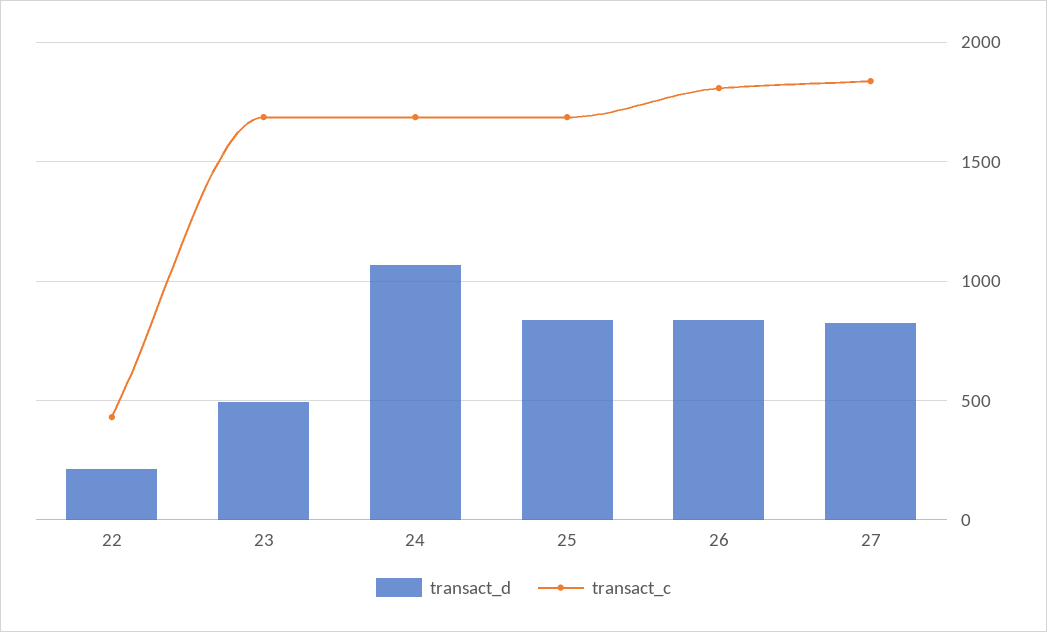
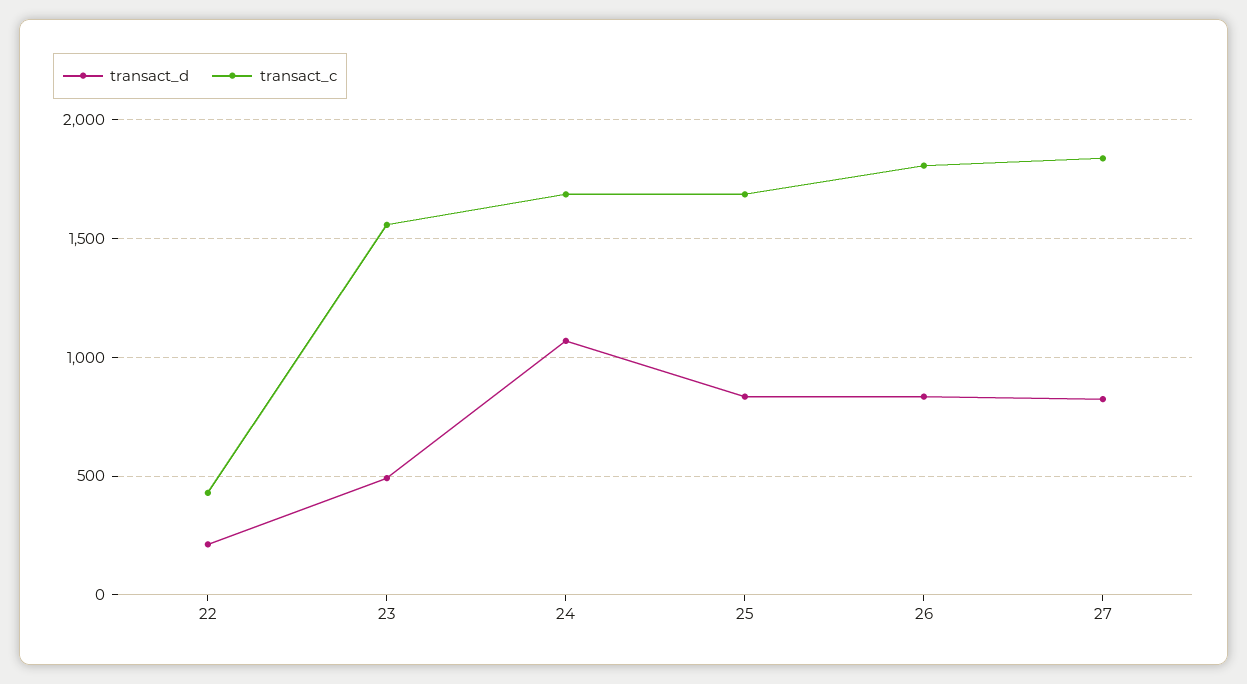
  {
    "transact_d": {
      "22": 200,
      "23": 500,
      "24": 1050,
      "25": 850,
      "26": 850,
      "27": 800
    },
    "transact_c": {
      "22": 450,
-     "23": 1700,
+     "23": 1550,
      "24": 1700,
      "25": 1700,
      "26": 1800,
      "27": 1850
    }
  }

